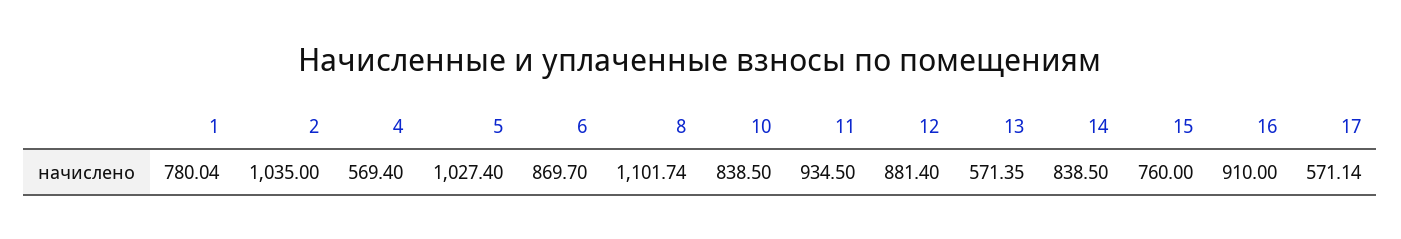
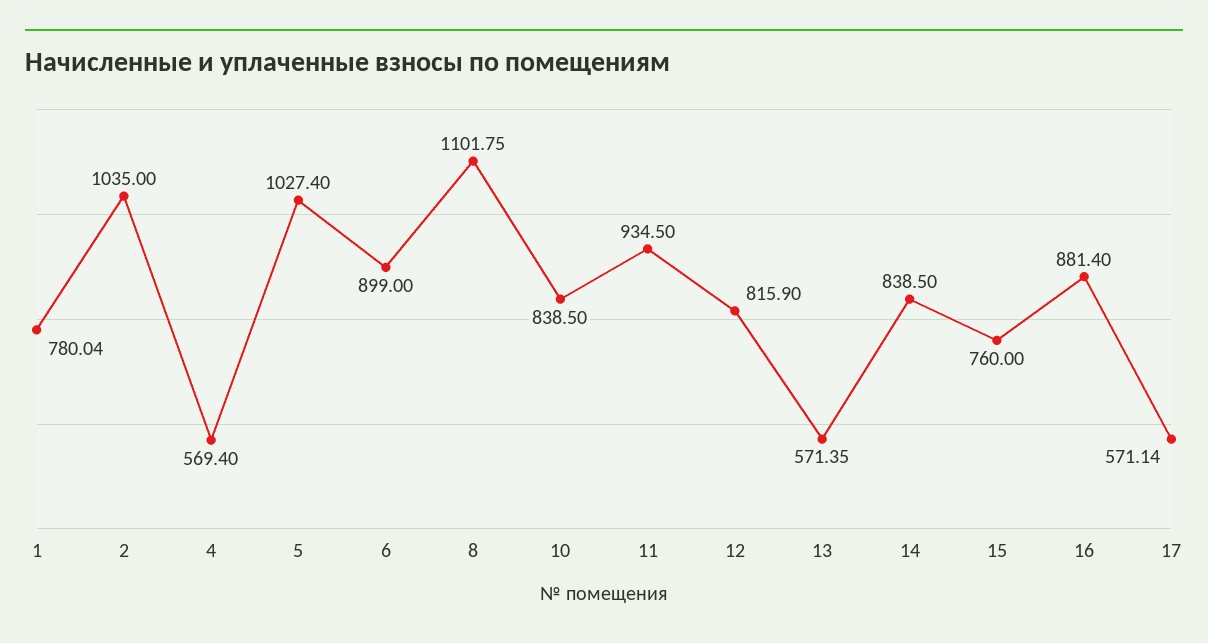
  {
    "1": 780.04,
    "2": 1035,
    "4": 569.4,
    "5": 1027.4,
-   "6": 869.7,
+   "6": 899,
-   "8": 1101.74,
+   "8": 1101.75,
    "10": 838.5,
    "11": 934.5,
-   "12": 881.4,
+   "12": 815.9,
    "13": 571.35,
    "14": 838.5,
    "15": 760,
-   "16": 910,
+   "16": 881.4,
    "17": 571.14
  }

